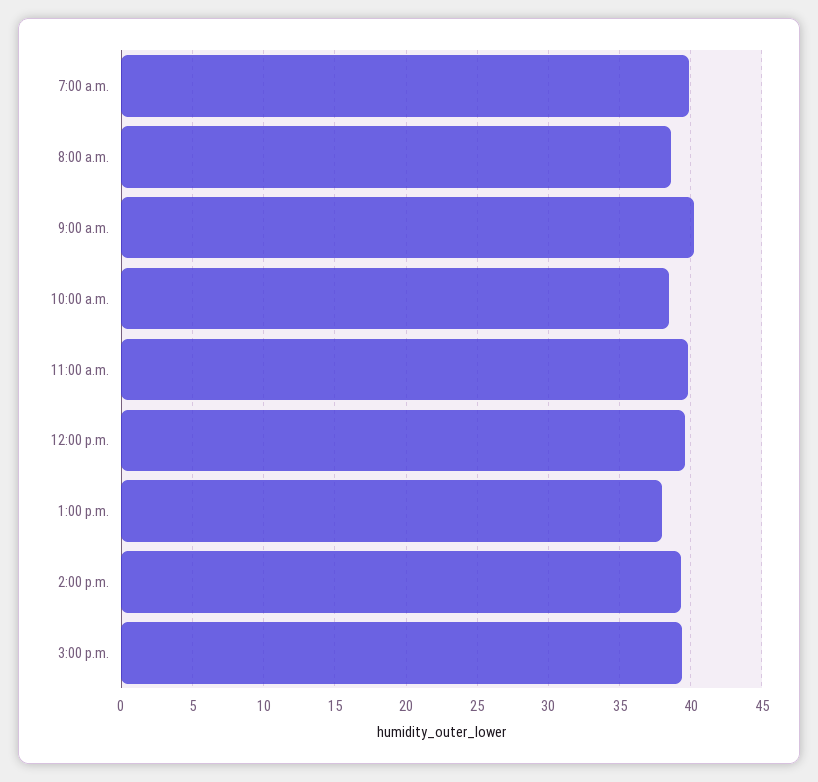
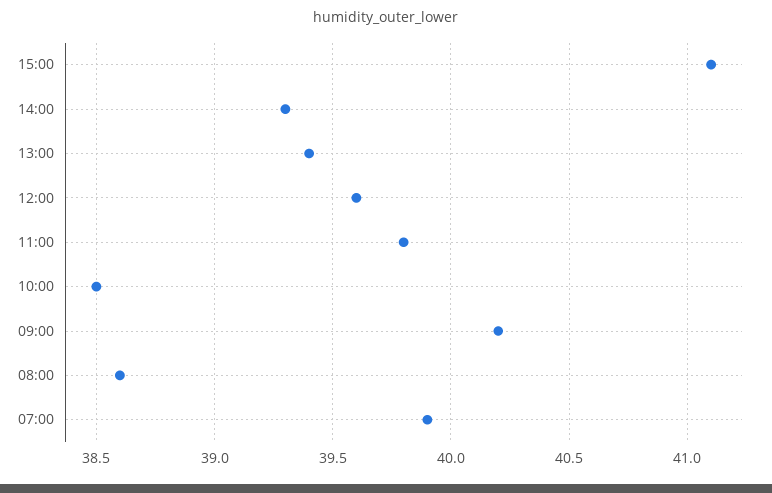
  {
    "7:00 a.m.": 39.9,
    "8:00 a.m.": 38.6,
    "9:00 a.m.": 40.2,
    "10:00 a.m.": 38.5,
    "11:00 a.m.": 39.8,
    "12:00 p.m.": 39.6,
-   "1:00 p.m.": 38,
+   "1:00 p.m.": 39.4,
    "2:00 p.m.": 39.3,
-   "3:00 p.m.": 39.5
+   "3:00 p.m.": 41.1
  }

